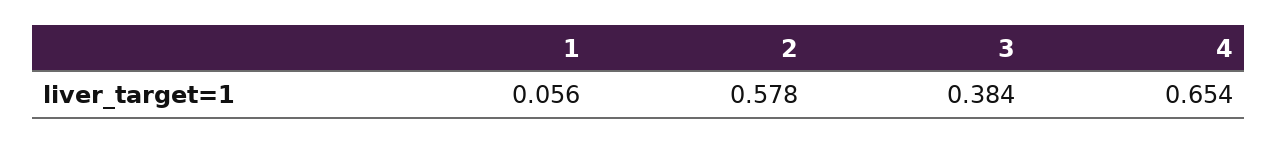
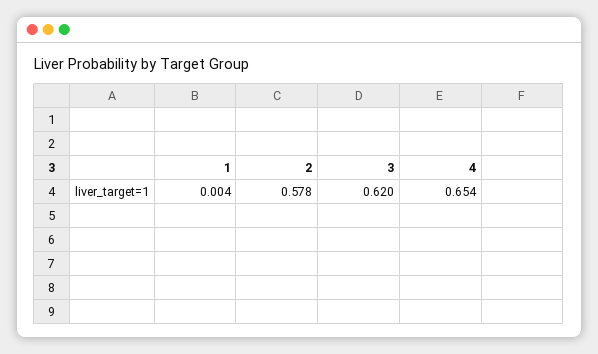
  {
-   "1": 0.056,
+   "1": 0.004,
    "2": 0.578,
-   "3": 0.384,
+   "3": 0.62,
    "4": 0.654
  }

